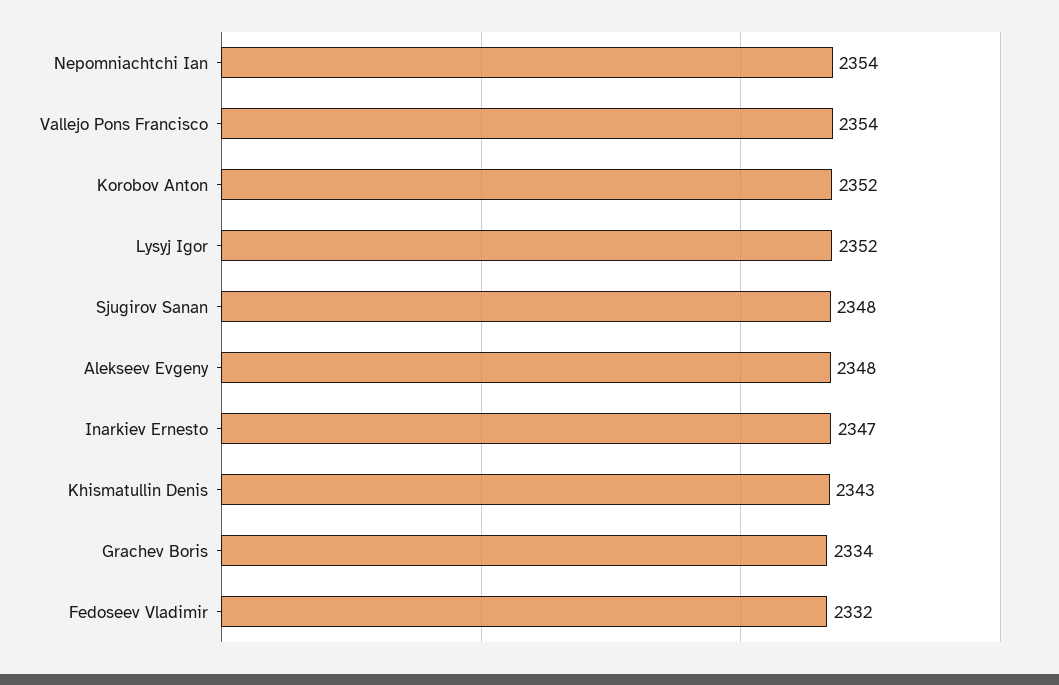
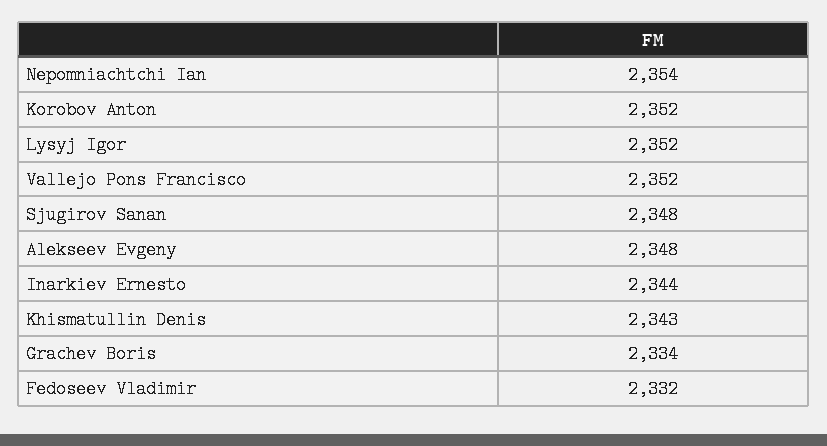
  {
    "Nepomniachtchi Ian": 2354,
-   "Vallejo Pons Francisco": 2354,
+   "Vallejo Pons Francisco": 2352,
    "Korobov Anton": 2352,
    "Lysyj Igor": 2352,
    "Sjugirov Sanan": 2348,
    "Alekseev Evgeny": 2348,
-   "Inarkiev Ernesto": 2347,
+   "Inarkiev Ernesto": 2344,
    "Khismatullin Denis": 2343,
    "Grachev Boris": 2334,
    "Fedoseev Vladimir": 2332
  }

